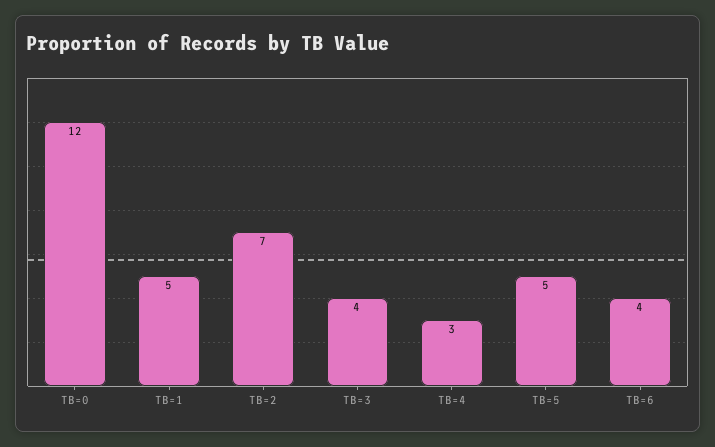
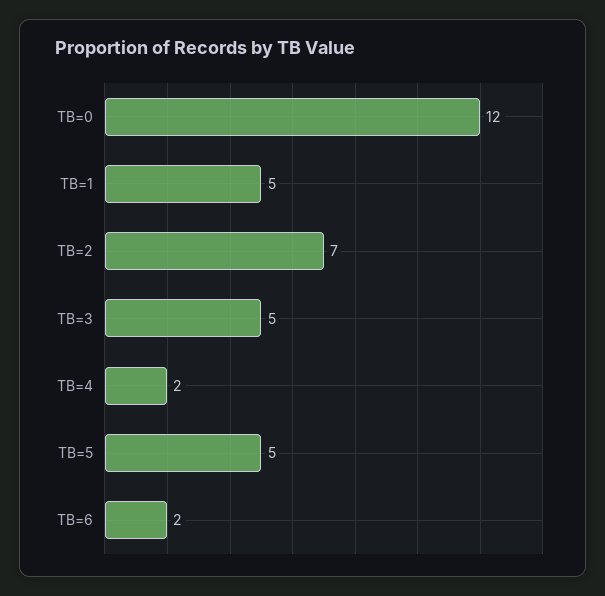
  {
    "TB=0": 12,
    "TB=1": 5,
    "TB=2": 7,
-   "TB=3": 4,
+   "TB=3": 5,
-   "TB=4": 3,
+   "TB=4": 2,
    "TB=5": 5,
-   "TB=6": 4
+   "TB=6": 2
  }

